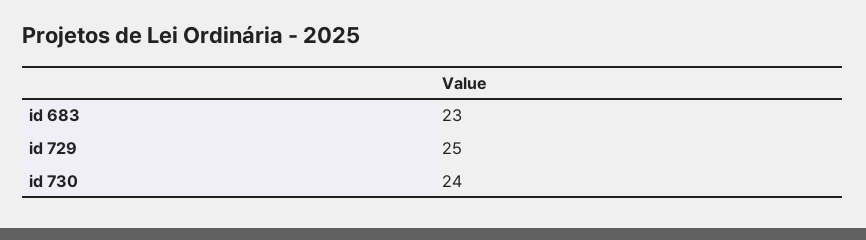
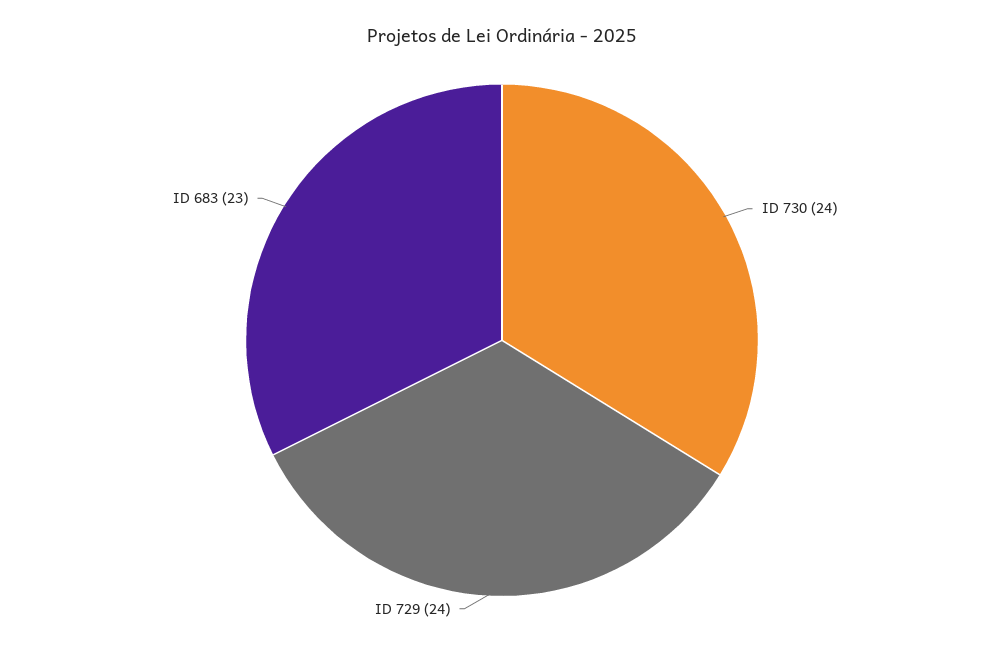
  {
    "id 683": 23,
-   "id 729": 25,
+   "id 729": 24,
    "id 730": 24
  }

